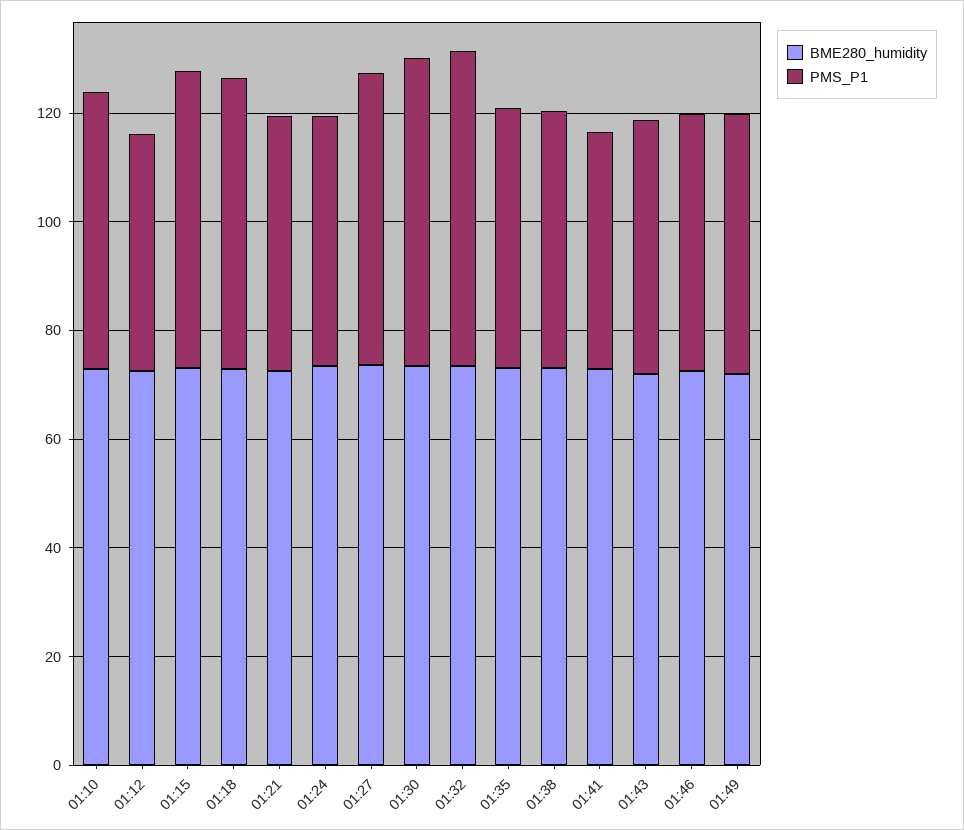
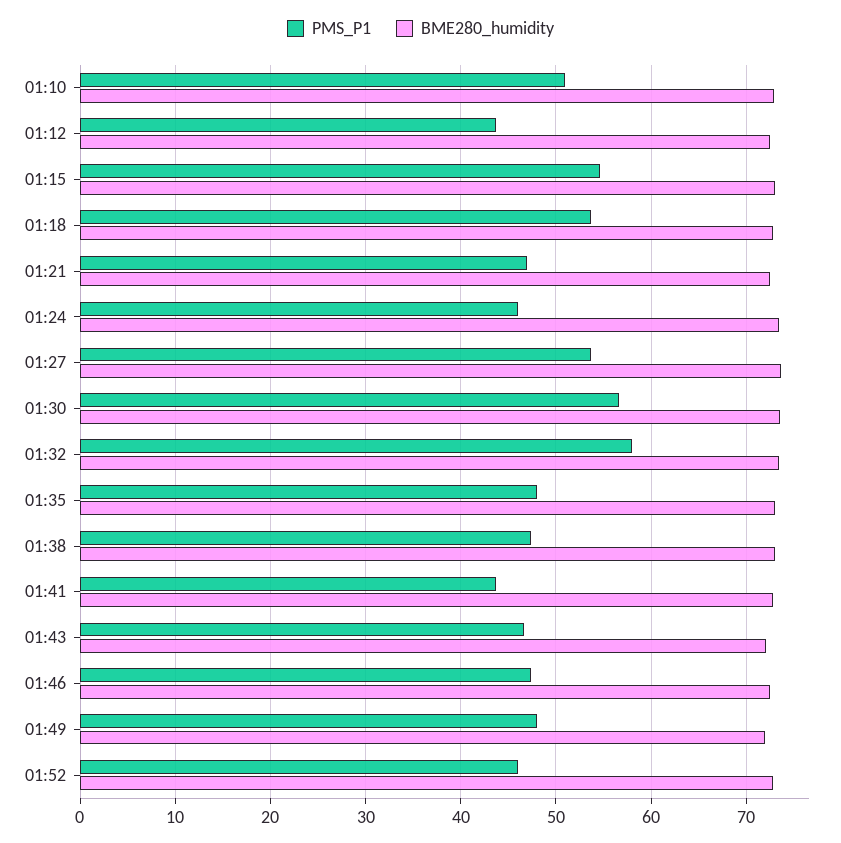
  {
    "BME280_humidity": {
      "01:10": 73,
      "01:12": 72,
      "01:15": 73,
      "01:18": 73,
      "01:21": 72,
      "01:24": 73,
      "01:27": 74,
      "01:30": 74,
      "01:32": 73,
      "01:35": 73,
      "01:38": 73,
      "01:41": 73,
      "01:43": 72,
      "01:46": 73,
-     "01:49": 72
+     "01:49": 72,
+     "01:52": 73
    },
    "PMS_P1": {
      "01:10": 51,
      "01:12": 44,
      "01:15": 55,
      "01:18": 54,
      "01:21": 47,
      "01:24": 46,
      "01:27": 54,
      "01:30": 57,
      "01:32": 58,
      "01:35": 48,
      "01:38": 47,
      "01:41": 44,
      "01:43": 47,
      "01:46": 47,
-     "01:49": 48
+     "01:49": 48,
+     "01:52": 46
    }
  }

